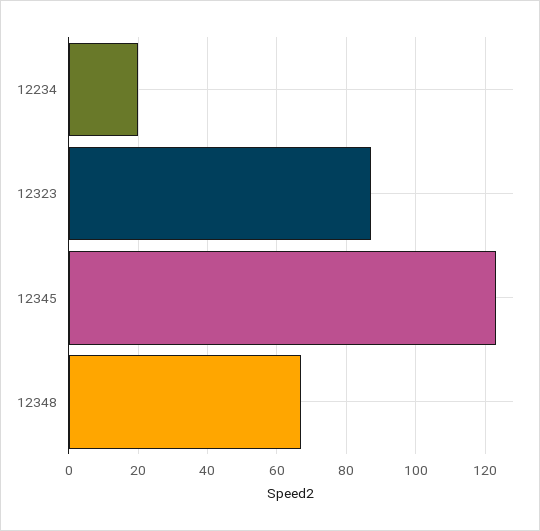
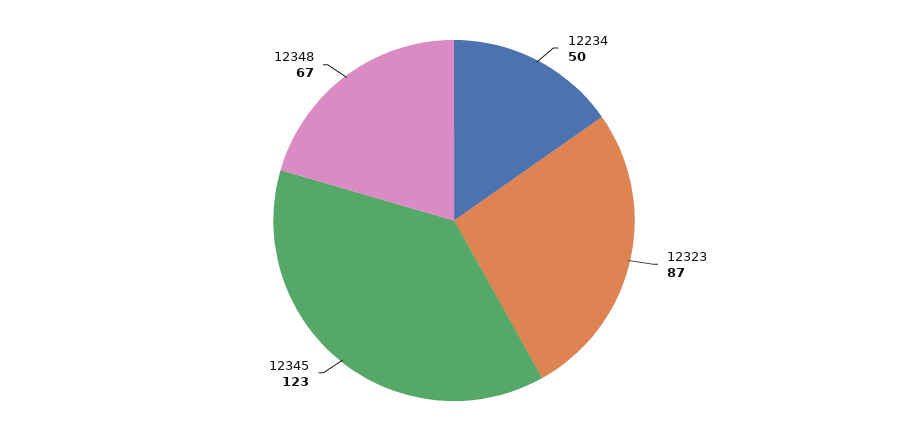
  {
-   "12234": 20,
+   "12234": 50,
    "12323": 87,
    "12345": 123,
    "12348": 67
  }

